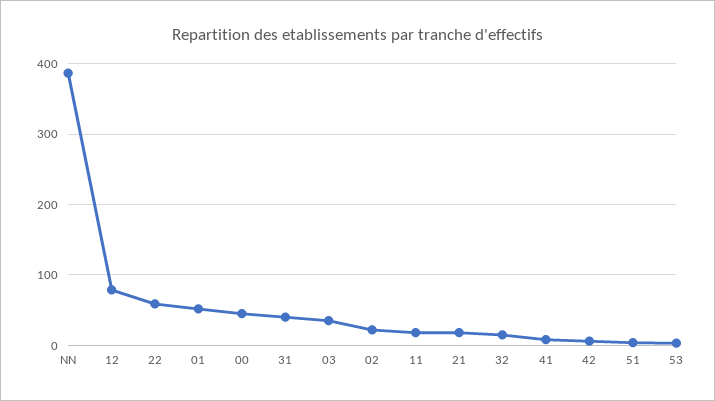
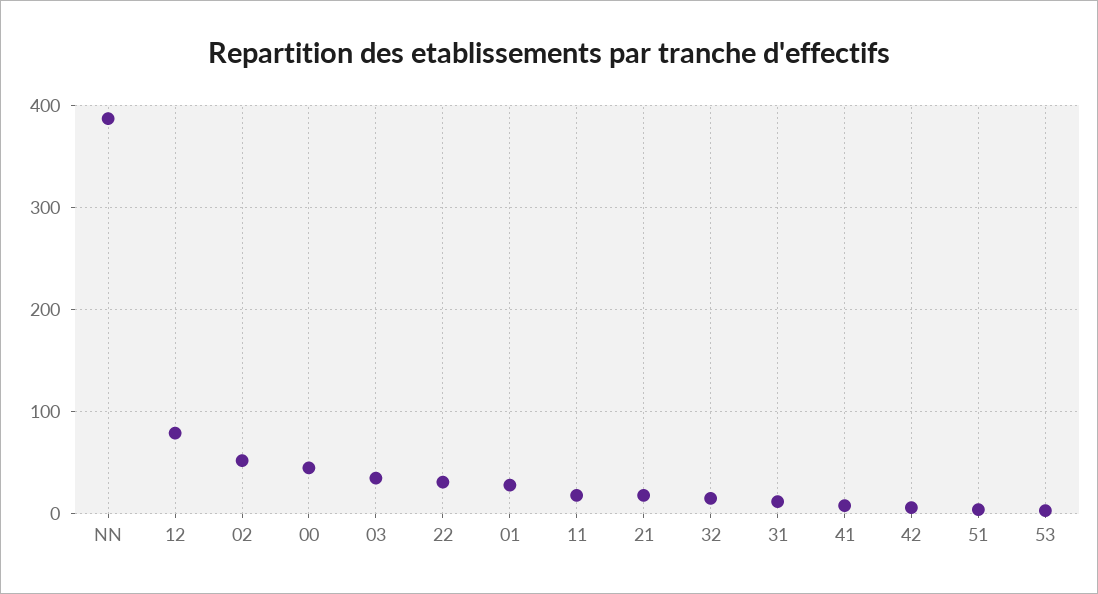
  {
    "NN": 390,
    "12": 80,
-   "22": 60,
+   "22": 30,
-   "01": 50,
+   "01": 30,
    "00": 50,
-   "31": 40,
+   "31": 10,
    "03": 40,
-   "02": 20,
+   "02": 50,
    "11": 20,
    "21": 20,
    "32": 20,
    "41": 10,
    "42": 10,
    "51": 0,
    "53": 0
  }

